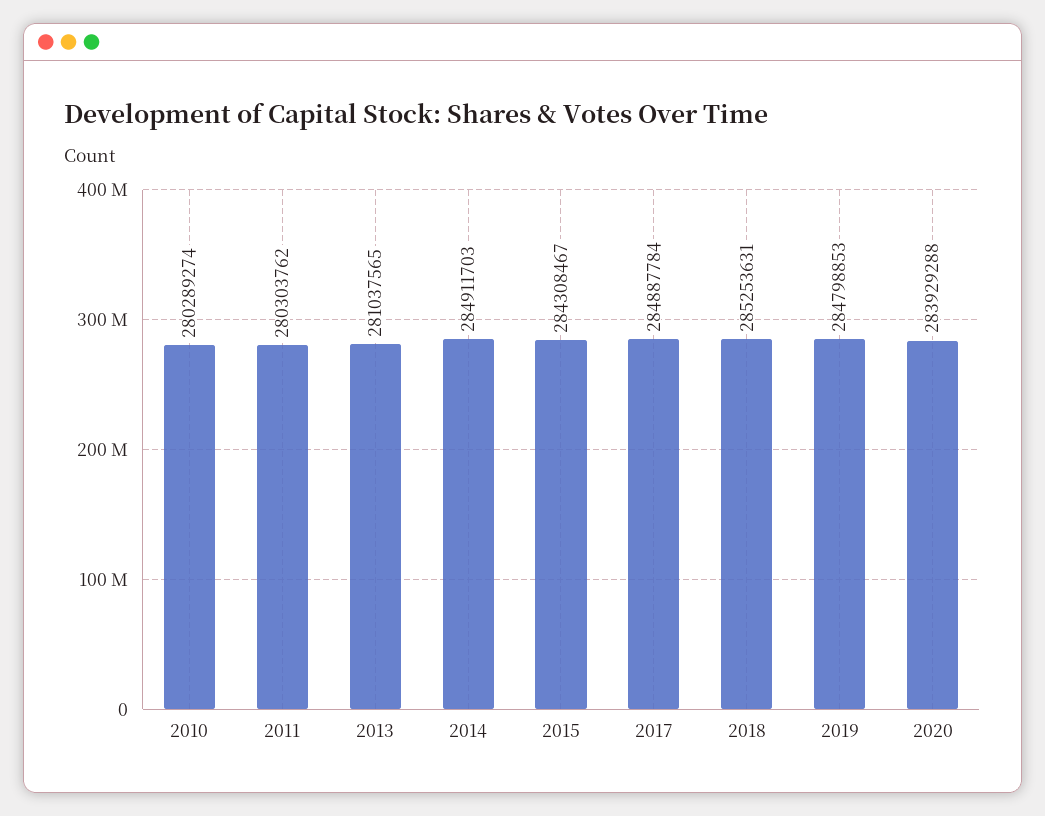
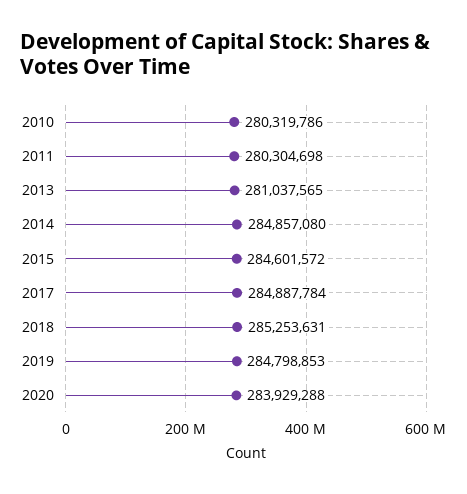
  {
-   "2010": 280289274,
+   "2010": 280319786,
-   "2011": 280303762,
+   "2011": 280304698,
    "2013": 281037565,
-   "2014": 284911703,
+   "2014": 284857080,
-   "2015": 284308467,
+   "2015": 284601572,
    "2017": 284887784,
    "2018": 285253631,
    "2019": 284798853,
    "2020": 283929288
  }

